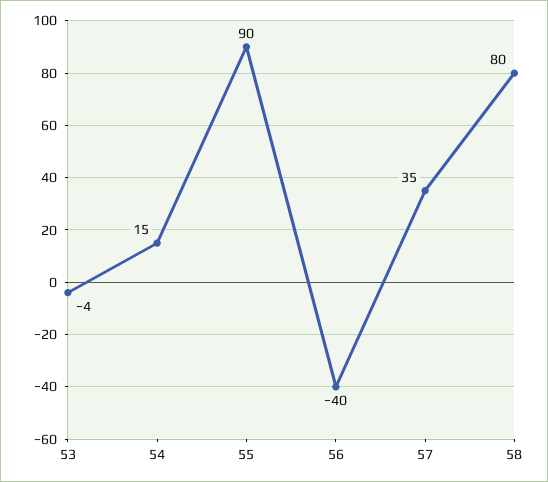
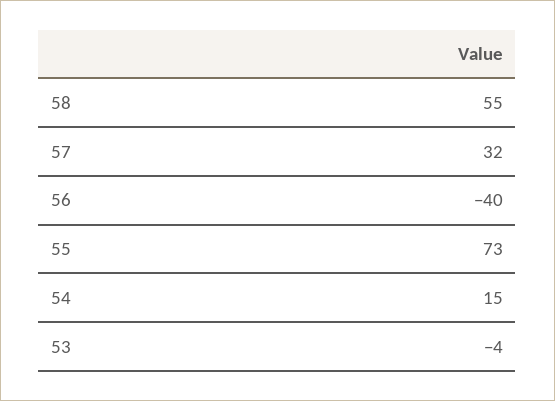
  {
    "53": -4,
    "54": 15,
-   "55": 90,
+   "55": 73,
    "56": -40,
-   "57": 35,
+   "57": 32,
-   "58": 80
+   "58": 55
  }

